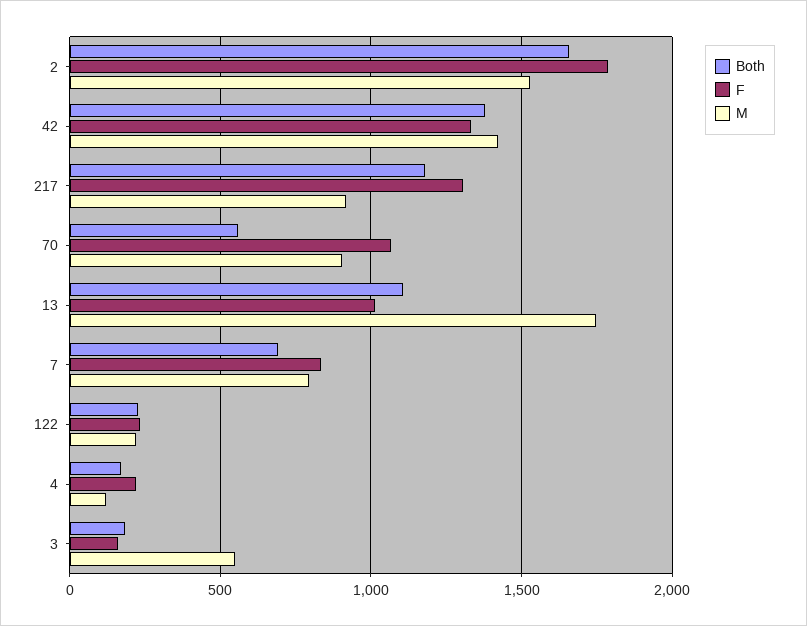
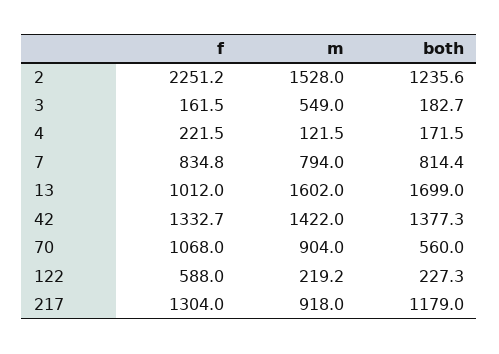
  {
    "Both": {
-     "2": 1650,
+     "2": 1235.6,
      "42": 1377.3,
      "217": 1179,
      "70": 560,
-     "13": 1100,
+     "13": 1699,
-     "7": 700,
+     "7": 814.4,
      "122": 227.3,
      "4": 171.5,
      "3": 182.7
    },
    "F": {
-     "2": 1800,
+     "2": 2251.2,
      "42": 1332.7,
      "217": 1304,
      "70": 1068,
      "13": 1012,
      "7": 834.8,
-     "122": 250,
+     "122": 588,
      "4": 221.5,
      "3": 161.5
    },
    "M": {
      "2": 1528,
      "42": 1422,
      "217": 918,
      "70": 904,
-     "13": 1750,
+     "13": 1602,
      "7": 794,
      "122": 219.2,
      "4": 121.5,
      "3": 549
    }
  }

